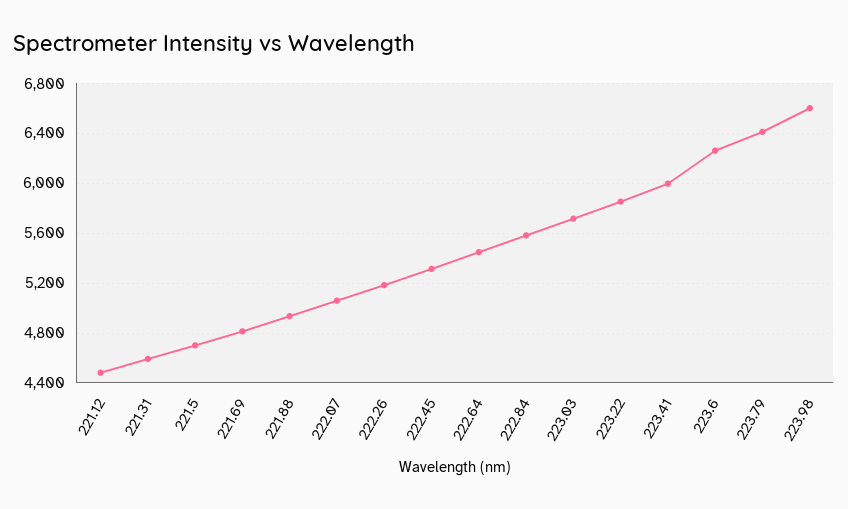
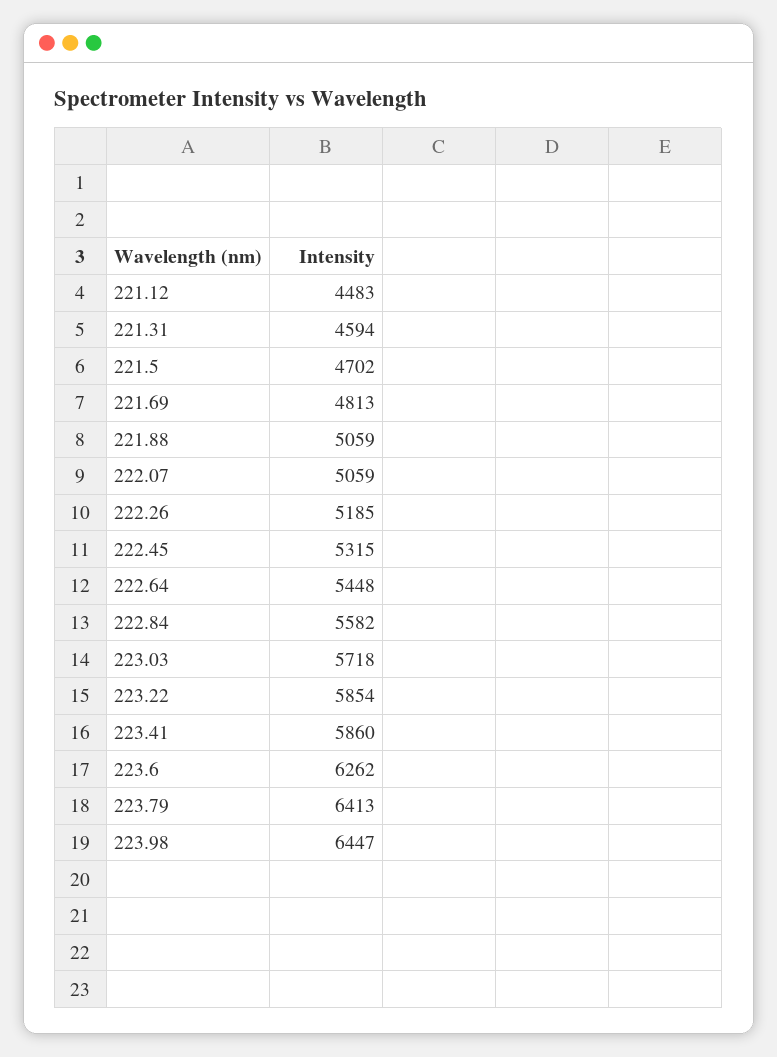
  {
    "221.12": 4483,
    "221.31": 4594,
    "221.5": 4702,
    "221.69": 4813,
-   "221.88": 4950,
+   "221.88": 5059,
    "222.07": 5059,
    "222.26": 5185,
    "222.45": 5315,
    "222.64": 5448,
    "222.84": 5582,
    "223.03": 5718,
    "223.22": 5854,
-   "223.41": 6000,
+   "223.41": 5860,
    "223.6": 6262,
    "223.79": 6413,
-   "223.98": 6600
+   "223.98": 6447
  }

